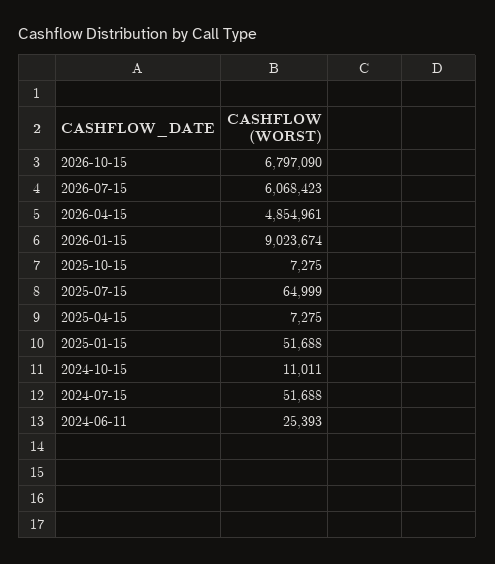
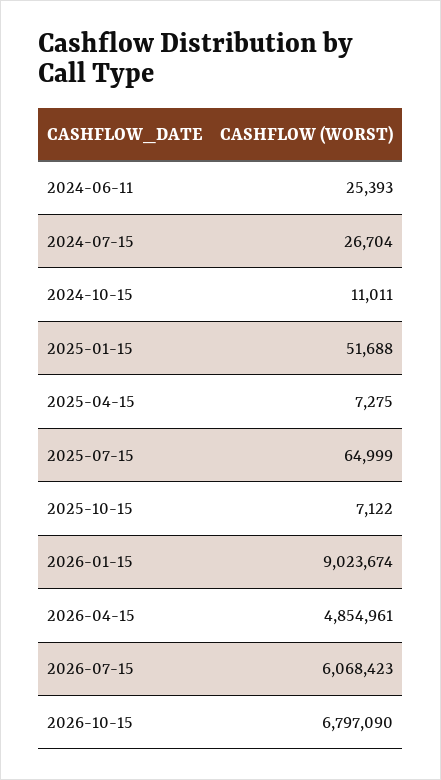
  {
    "2026-10-15": 6797090,
    "2026-07-15": 6068423,
    "2026-04-15": 4854961,
    "2026-01-15": 9023674,
-   "2025-10-15": 7275,
+   "2025-10-15": 7122,
    "2025-07-15": 64999,
    "2025-04-15": 7275,
    "2025-01-15": 51688,
    "2024-10-15": 11011,
-   "2024-07-15": 51688,
+   "2024-07-15": 26704,
    "2024-06-11": 25393
  }

